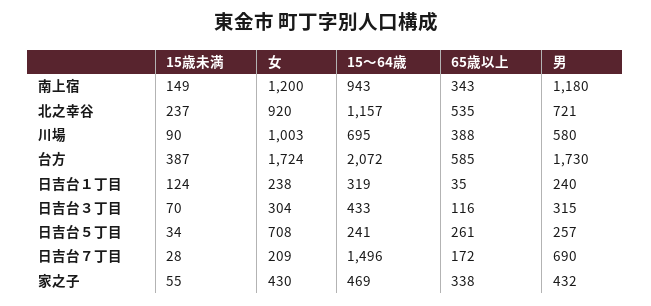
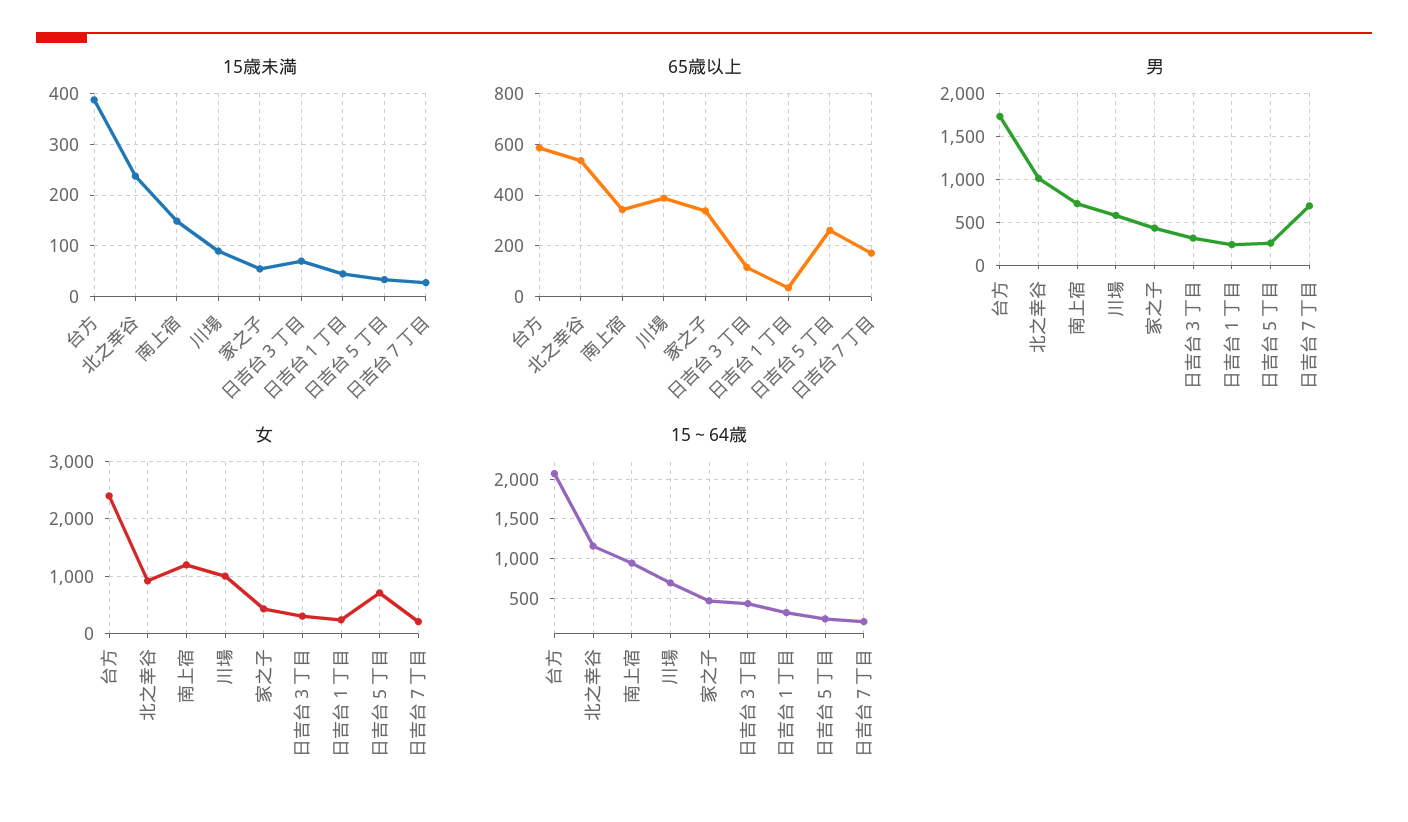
  {
    "15歳未満": {
      "南上宿": 149,
      "北之幸谷": 237,
      "川場": 90,
      "台方": 387,
-     "日吉台１丁目": 124,
+     "日吉台１丁目": 40,
      "日吉台３丁目": 70,
      "日吉台５丁目": 34,
      "日吉台７丁目": 28,
      "家之子": 55
    },
    "女": {
      "南上宿": 1200,
      "北之幸谷": 920,
      "川場": 1003,
-     "台方": 1724,
+     "台方": 2400,
      "日吉台１丁目": 238,
      "日吉台３丁目": 304,
      "日吉台５丁目": 708,
      "日吉台７丁目": 209,
      "家之子": 430
    },
    "15～64歳": {
      "南上宿": 943,
      "北之幸谷": 1157,
      "川場": 695,
      "台方": 2072,
      "日吉台１丁目": 319,
      "日吉台３丁目": 433,
      "日吉台５丁目": 241,
-     "日吉台７丁目": 1496,
+     "日吉台７丁目": 200,
      "家之子": 469
    },
    "65歳以上": {
      "南上宿": 343,
      "北之幸谷": 535,
      "川場": 388,
      "台方": 585,
      "日吉台１丁目": 35,
      "日吉台３丁目": 116,
      "日吉台５丁目": 261,
      "日吉台７丁目": 172,
      "家之子": 338
    },
    "男": {
-     "南上宿": 1180,
+     "南上宿": 700,
-     "北之幸谷": 721,
+     "北之幸谷": 1000,
      "川場": 580,
      "台方": 1730,
      "日吉台１丁目": 240,
      "日吉台３丁目": 315,
      "日吉台５丁目": 257,
      "日吉台７丁目": 690,
      "家之子": 432
    }
  }

